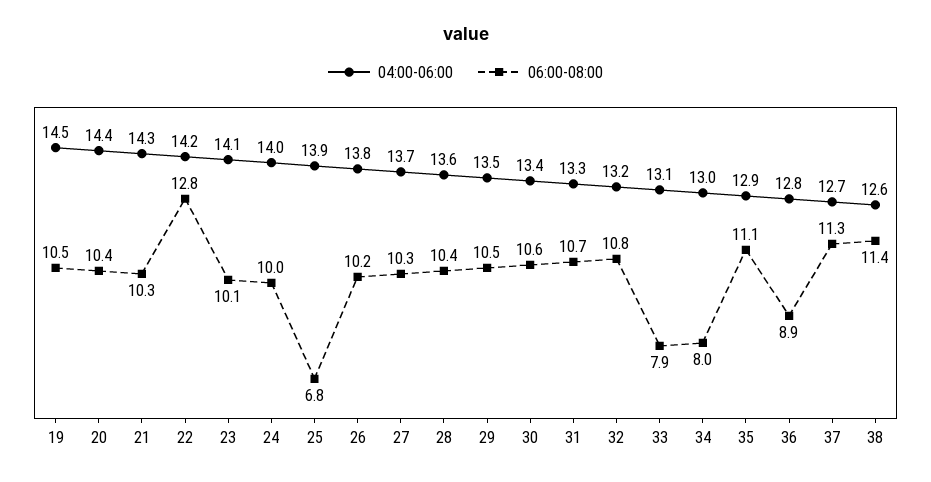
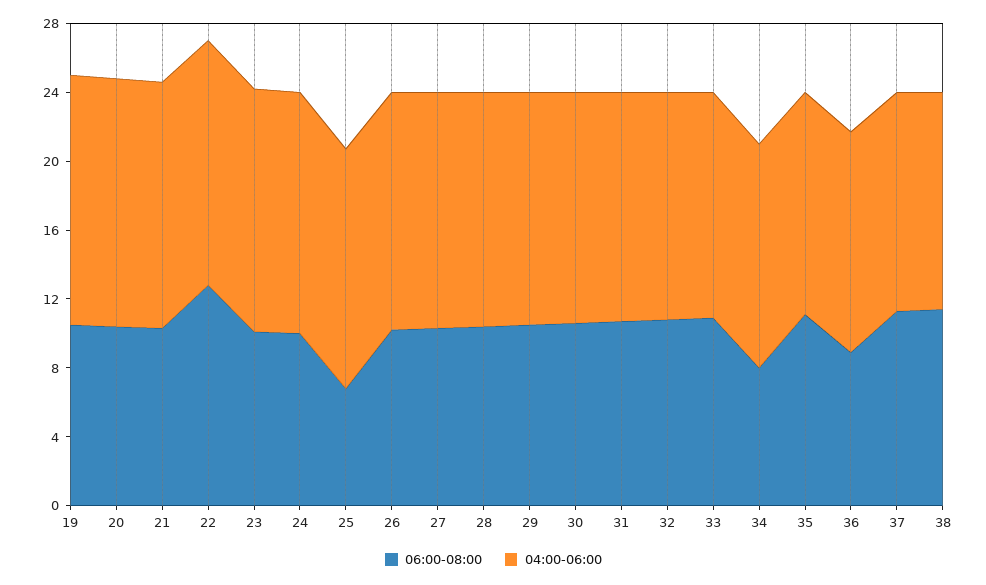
  {
    "04:00-06:00": {
      "19": 14.5,
      "20": 14.4,
      "21": 14.3,
      "22": 14.2,
      "23": 14.1,
      "24": 14,
      "25": 13.9,
      "26": 13.8,
      "27": 13.7,
      "28": 13.6,
      "29": 13.5,
      "30": 13.4,
      "31": 13.3,
      "32": 13.2,
      "33": 13.1,
      "34": 13,
      "35": 12.9,
      "36": 12.8,
      "37": 12.7,
      "38": 12.6
    },
    "06:00-08:00": {
      "19": 10.5,
      "20": 10.4,
      "21": 10.3,
      "22": 12.8,
      "23": 10.1,
      "24": 10,
      "25": 6.8,
      "26": 10.2,
      "27": 10.3,
      "28": 10.4,
      "29": 10.5,
      "30": 10.6,
      "31": 10.7,
      "32": 10.8,
-     "33": 7.9,
+     "33": 11,
      "34": 8,
      "35": 11.1,
      "36": 8.9,
      "37": 11.3,
      "38": 11.4
    }
  }

